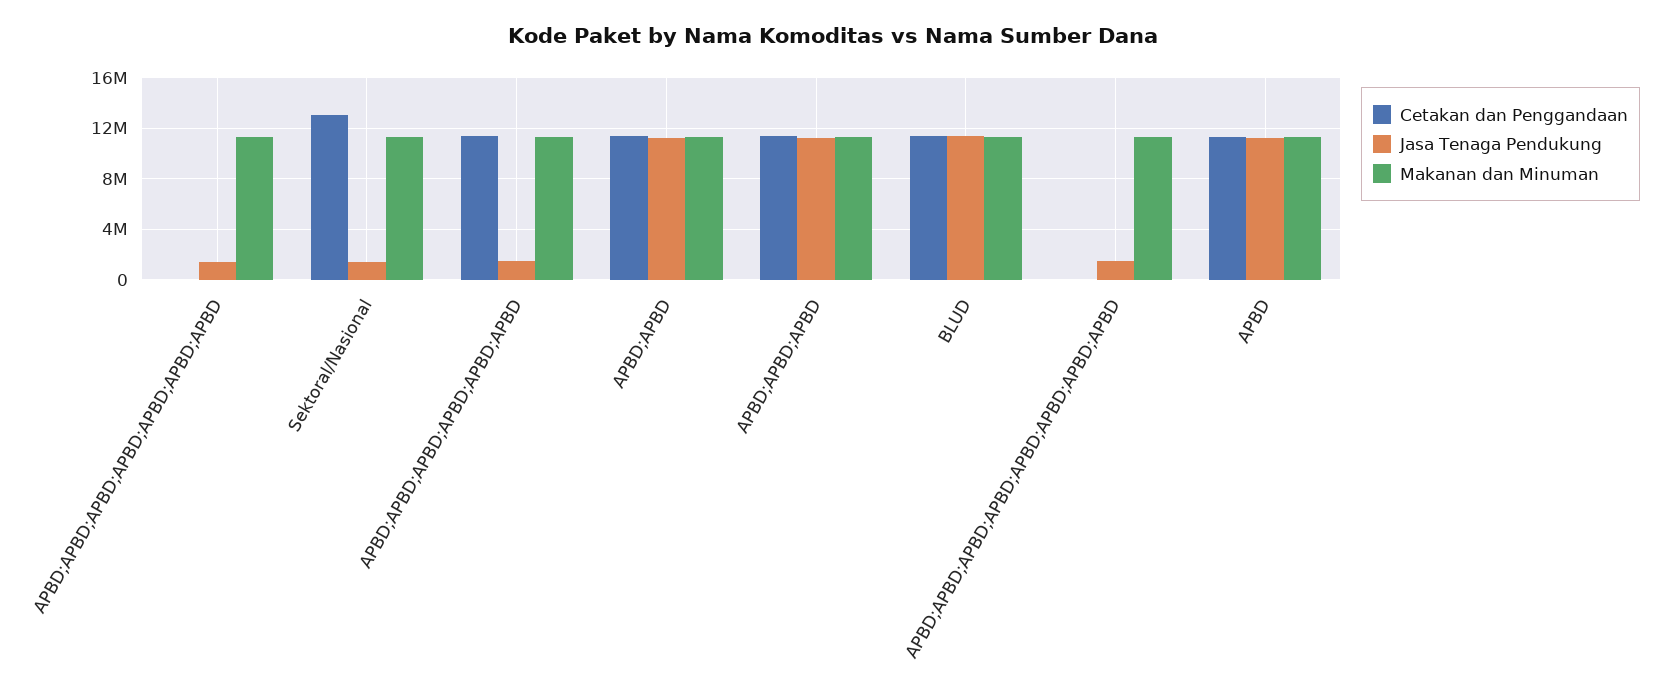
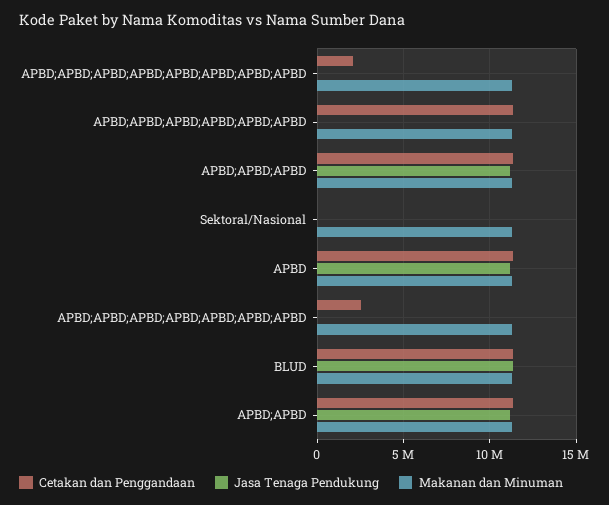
  {
    "Cetakan dan Penggandaan": {
-     "APBD;APBD;APBD;APBD;APBD;APBD;APBD": 0,
+     "APBD;APBD;APBD;APBD;APBD;APBD;APBD": 2500000,
-     "Sektoral/Nasional": 13000000,
+     "Sektoral/Nasional": 0,
      "APBD;APBD;APBD;APBD;APBD;APBD": 11500000,
      "APBD;APBD": 11500000,
      "APBD;APBD;APBD": 11500000,
      "BLUD": 11500000,
-     "APBD;APBD;APBD;APBD;APBD;APBD;APBD;APBD": 0,
+     "APBD;APBD;APBD;APBD;APBD;APBD;APBD;APBD": 2000000,
      "APBD": 11500000
    },
    "Jasa Tenaga Pendukung": {
-     "APBD;APBD;APBD;APBD;APBD;APBD;APBD": 1500000,
+     "APBD;APBD;APBD;APBD;APBD;APBD;APBD": 0,
-     "Sektoral/Nasional": 1500000,
+     "Sektoral/Nasional": 0,
-     "APBD;APBD;APBD;APBD;APBD;APBD": 1500000,
+     "APBD;APBD;APBD;APBD;APBD;APBD": 0,
      "APBD;APBD": 11000000,
      "APBD;APBD;APBD": 11000000,
      "BLUD": 11500000,
-     "APBD;APBD;APBD;APBD;APBD;APBD;APBD;APBD": 1500000,
+     "APBD;APBD;APBD;APBD;APBD;APBD;APBD;APBD": 0,
      "APBD": 11000000
    },
    "Makanan dan Minuman": {
      "APBD;APBD;APBD;APBD;APBD;APBD;APBD": 11500000,
      "Sektoral/Nasional": 11500000,
      "APBD;APBD;APBD;APBD;APBD;APBD": 11500000,
      "APBD;APBD": 11500000,
      "APBD;APBD;APBD": 11500000,
      "BLUD": 11500000,
      "APBD;APBD;APBD;APBD;APBD;APBD;APBD;APBD": 11500000,
      "APBD": 11500000
    }
  }

